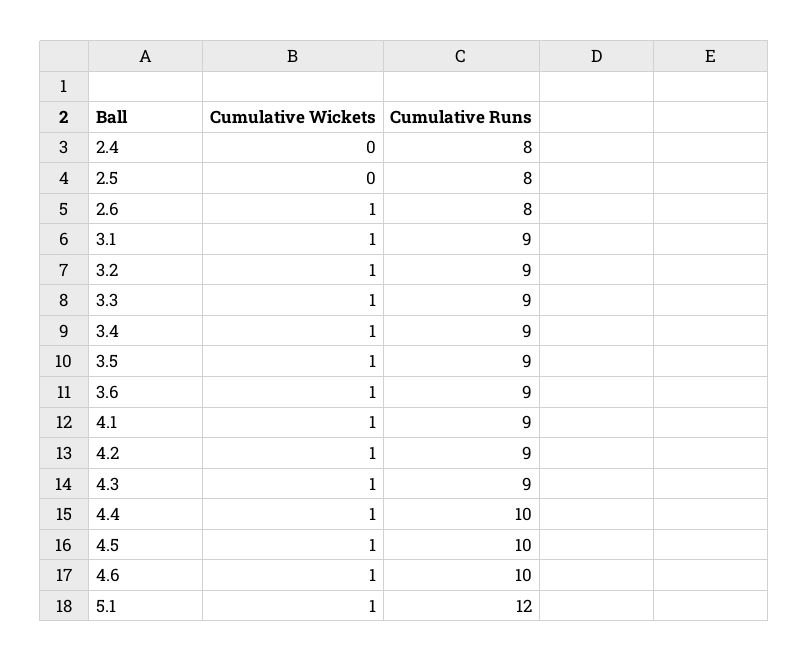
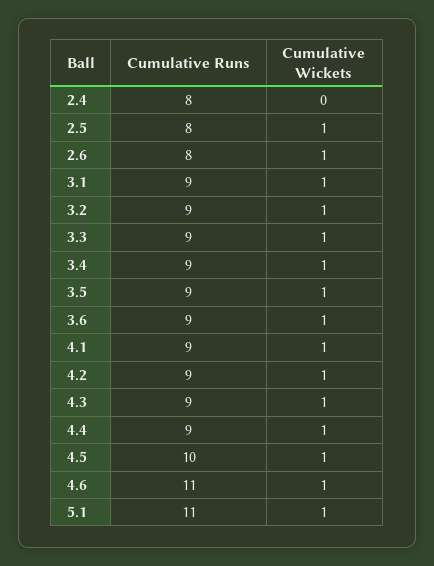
  {
    "Cumulative Wickets": {
      "2.4": 0,
-     "2.5": 0,
+     "2.5": 1,
      "2.6": 1,
      "3.1": 1,
      "3.2": 1,
      "3.3": 1,
      "3.4": 1,
      "3.5": 1,
      "3.6": 1,
      "4.1": 1,
      "4.2": 1,
      "4.3": 1,
      "4.4": 1,
      "4.5": 1,
      "4.6": 1,
      "5.1": 1
    },
    "Cumulative Runs": {
      "2.4": 8,
      "2.5": 8,
      "2.6": 8,
      "3.1": 9,
      "3.2": 9,
      "3.3": 9,
      "3.4": 9,
      "3.5": 9,
      "3.6": 9,
      "4.1": 9,
      "4.2": 9,
      "4.3": 9,
-     "4.4": 10,
+     "4.4": 9,
      "4.5": 10,
-     "4.6": 10,
+     "4.6": 11,
-     "5.1": 12
+     "5.1": 11
    }
  }

